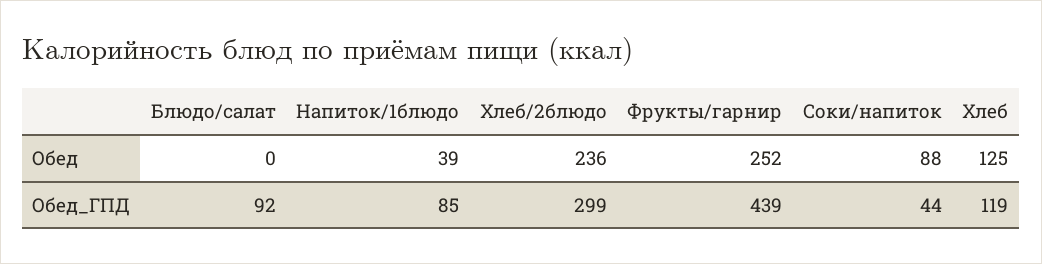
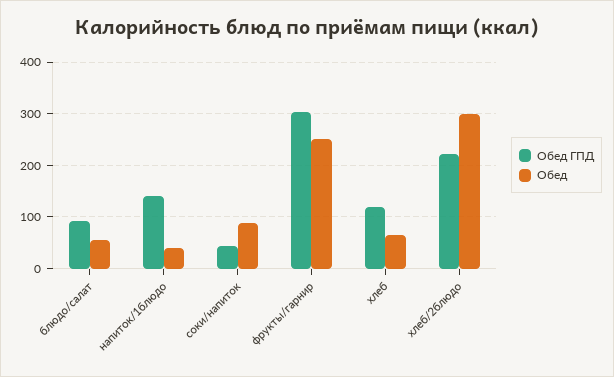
  {
    "Обед": {
-     "Блюдо/салат": 0,
+     "Блюдо/салат": 60,
      "Напиток/1блюдо": 39,
-     "Хлеб/2блюдо": 236,
+     "Хлеб/2блюдо": 300,
      "Фрукты/гарнир": 252,
      "Соки/напиток": 88,
-     "Хлеб": 125
+     "Хлеб": 60
    },
    "Обед_ГПД": {
      "Блюдо/салат": 92,
-     "Напиток/1блюдо": 85,
+     "Напиток/1блюдо": 140,
-     "Хлеб/2блюдо": 299,
+     "Хлеб/2блюдо": 220,
-     "Фрукты/гарнир": 439,
+     "Фрукты/гарнир": 300,
      "Соки/напиток": 44,
      "Хлеб": 119
    }
  }

